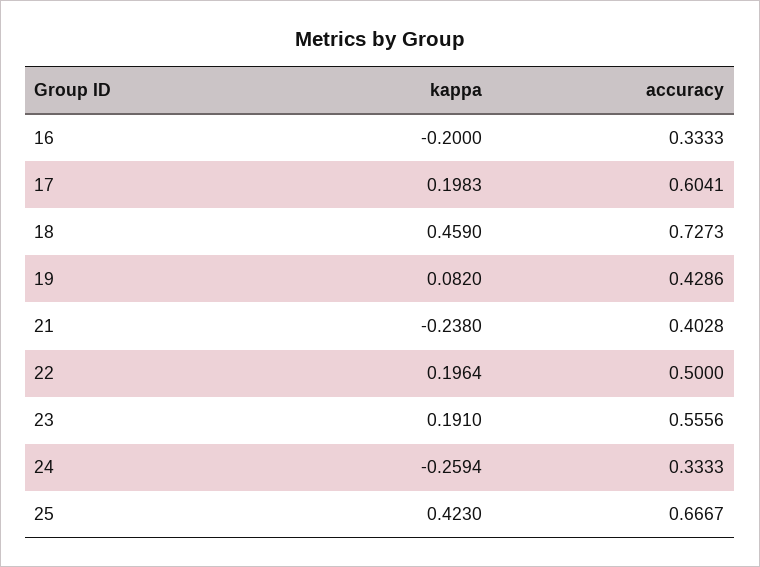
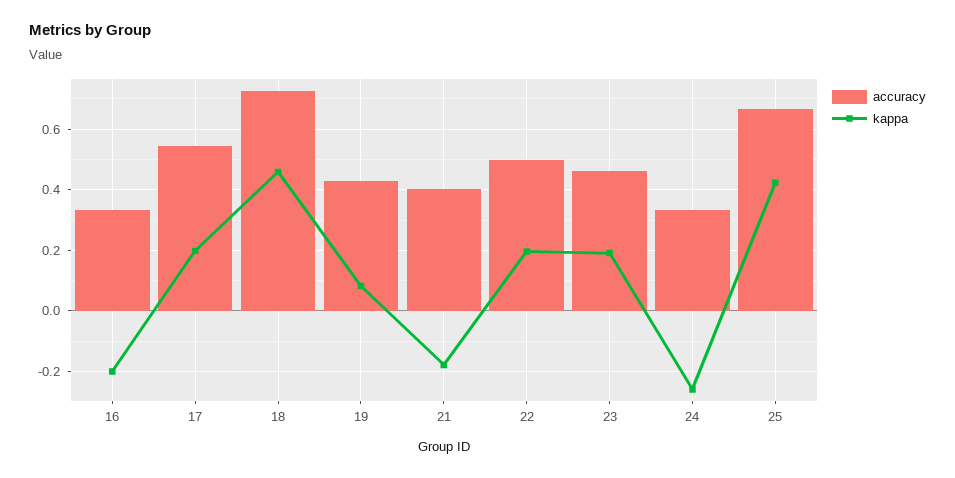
  {
    "kappa": {
      "16": -0.2,
      "17": 0.1983,
      "18": 0.459,
      "19": 0.082,
-     "21": -0.238,
+     "21": -0.18,
      "22": 0.1964,
      "23": 0.191,
      "24": -0.2594,
      "25": 0.423
    },
    "accuracy": {
      "16": 0.3333,
-     "17": 0.6041,
+     "17": 0.54,
      "18": 0.7273,
      "19": 0.4286,
      "21": 0.4028,
      "22": 0.5,
-     "23": 0.5556,
+     "23": 0.46,
      "24": 0.3333,
      "25": 0.6667
    }
  }

